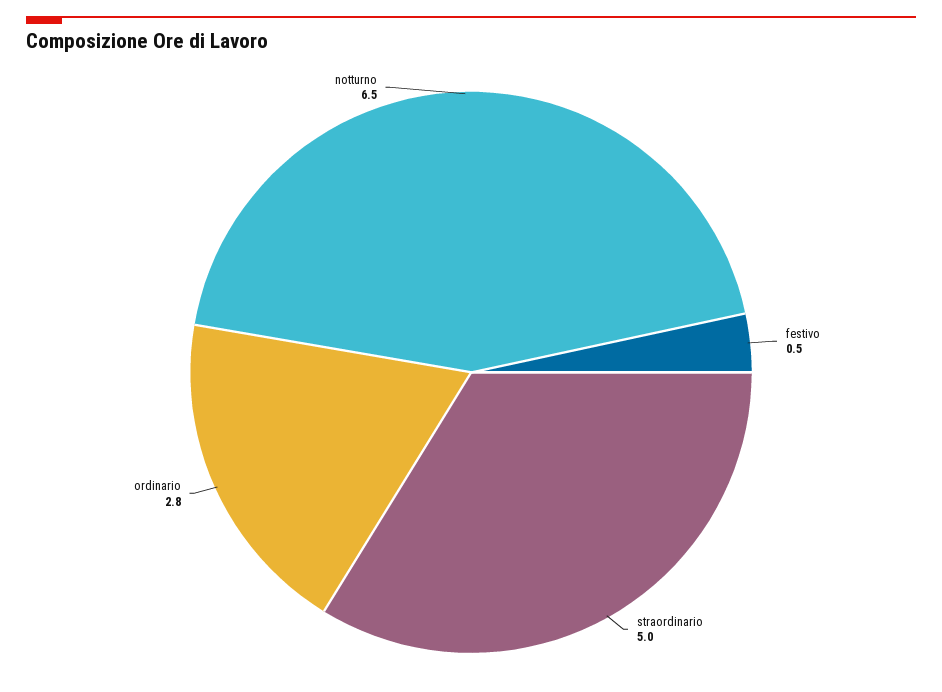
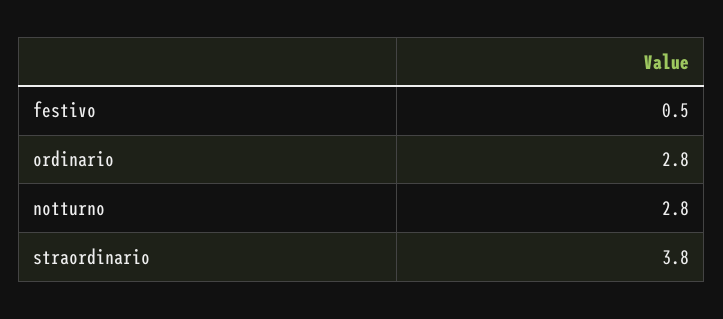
  {
    "festivo": 0.5,
-   "straordinario": 5,
+   "straordinario": 3.8,
    "ordinario": 2.8,
-   "notturno": 6.5
+   "notturno": 2.8
  }

